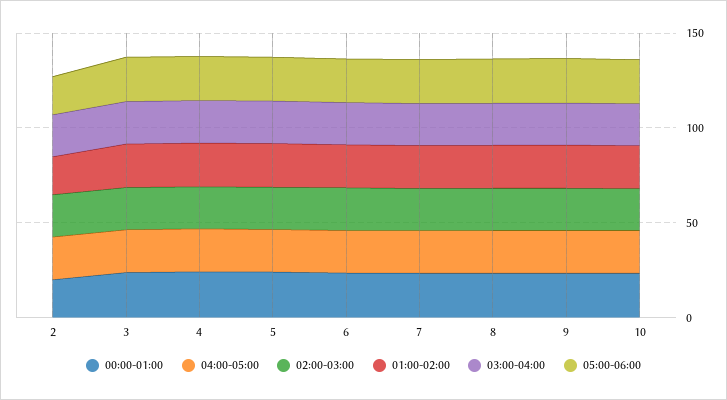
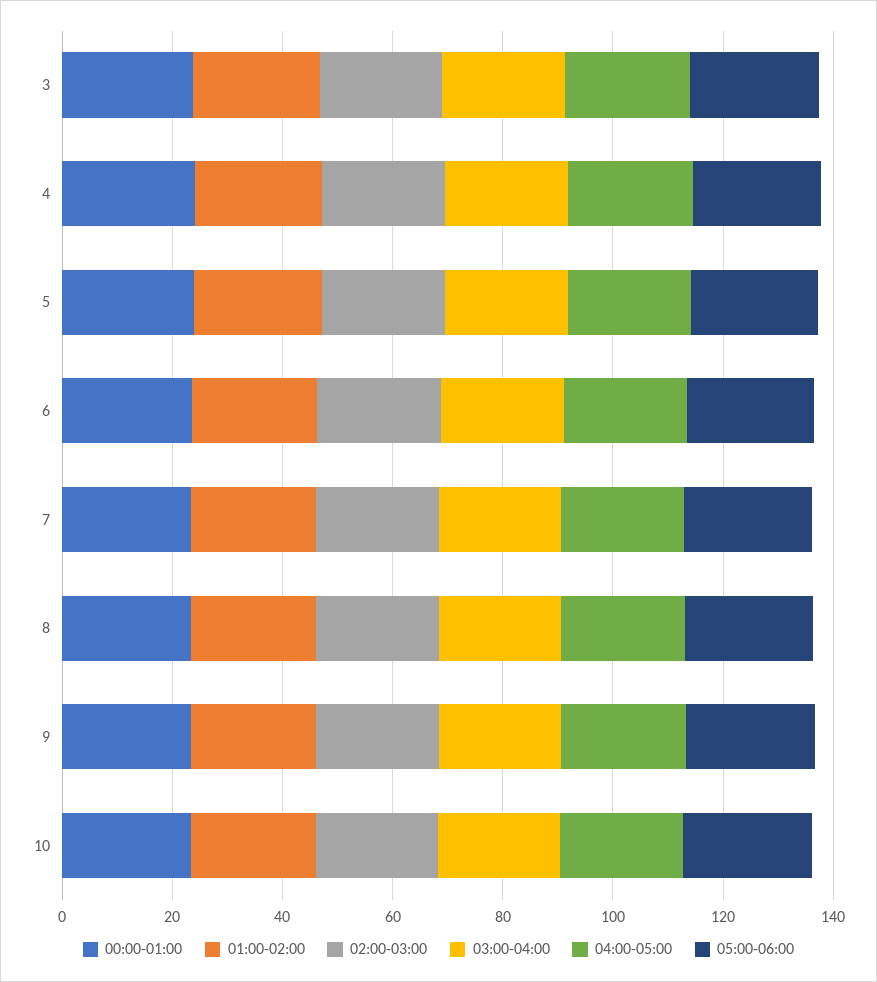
  {
    "00:00-01:00": {
-     "2": 20,
      "3": 25,
      "4": 25,
      "5": 25,
      "6": 25,
      "7": 25,
      "8": 25,
      "9": 25,
      "10": 25
    },
    "04:00-05:00": {
-     "2": 20,
      "3": 25,
      "4": 25,
      "5": 20,
      "6": 20,
      "7": 20,
      "8": 25,
      "9": 25,
      "10": 20
    },
    "02:00-03:00": {
-     "2": 20,
      "3": 20,
      "4": 20,
      "5": 20,
      "6": 25,
      "7": 20,
      "8": 20,
      "9": 20,
      "10": 20
    },
    "01:00-02:00": {
-     "2": 20,
      "3": 25,
      "4": 25,
      "5": 25,
      "6": 25,
      "7": 25,
      "8": 25,
      "9": 25,
      "10": 25
    },
    "03:00-04:00": {
-     "2": 20,
      "3": 20,
      "4": 20,
      "5": 20,
      "6": 20,
      "7": 20,
      "8": 20,
      "9": 20,
      "10": 20
    },
    "05:00-06:00": {
-     "2": 20,
      "3": 25,
      "4": 25,
      "5": 25,
      "6": 25,
      "7": 25,
      "8": 25,
      "9": 25,
      "10": 25
    }
  }

